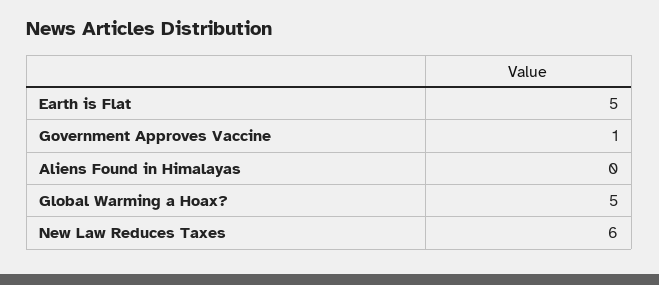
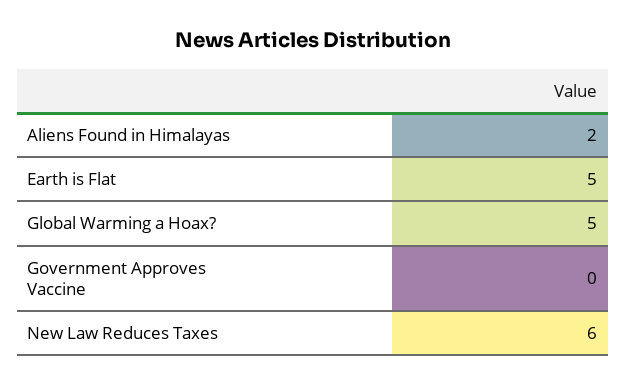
  {
    "Earth is Flat": 5,
-   "Government Approves Vaccine": 1,
+   "Government Approves Vaccine": 0,
-   "Aliens Found in Himalayas": 0,
+   "Aliens Found in Himalayas": 2,
    "Global Warming a Hoax?": 5,
    "New Law Reduces Taxes": 6
  }

